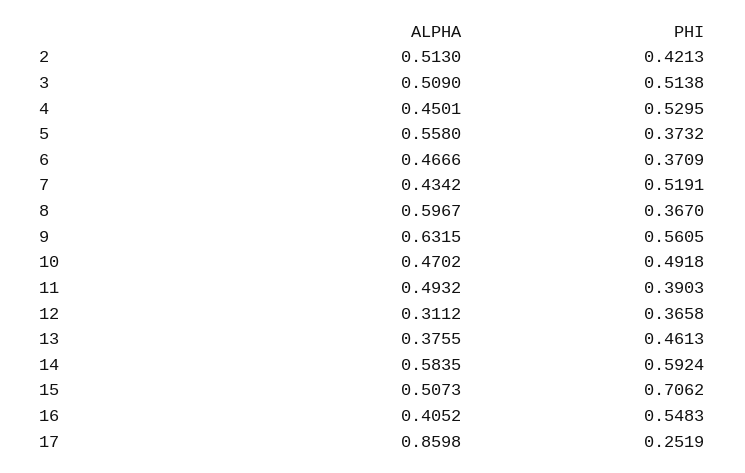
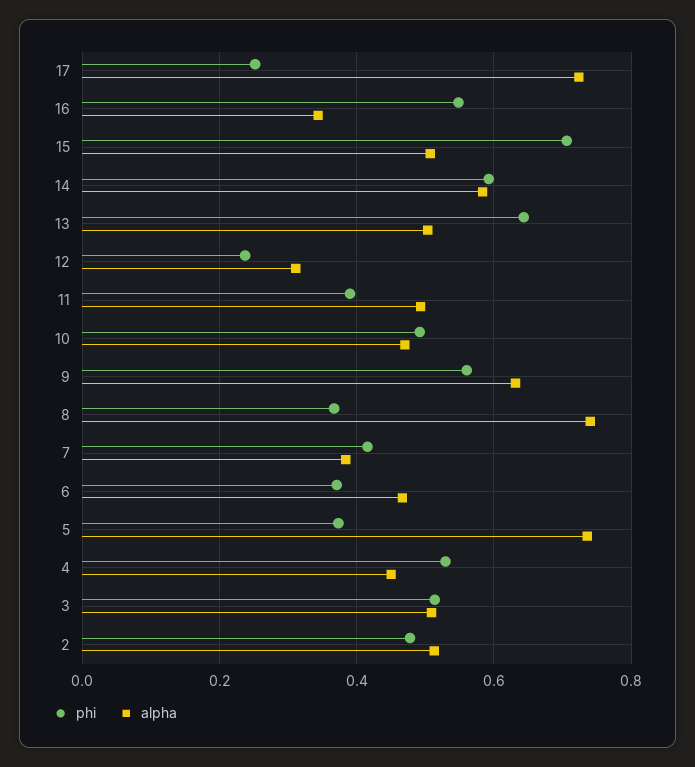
  {
    "ALPHA": {
      "2": 0.513,
      "3": 0.509,
      "4": 0.4501,
-     "5": 0.558,
+     "5": 0.74,
      "6": 0.4666,
-     "7": 0.4342,
+     "7": 0.38,
-     "8": 0.5967,
+     "8": 0.74,
      "9": 0.6315,
      "10": 0.4702,
      "11": 0.4932,
      "12": 0.3112,
-     "13": 0.3755,
+     "13": 0.5,
      "14": 0.5835,
      "15": 0.5073,
-     "16": 0.4052,
+     "16": 0.34,
-     "17": 0.8598
+     "17": 0.72
    },
    "PHI": {
-     "2": 0.4213,
+     "2": 0.48,
      "3": 0.5138,
      "4": 0.5295,
      "5": 0.3732,
      "6": 0.3709,
-     "7": 0.5191,
+     "7": 0.42,
      "8": 0.367,
      "9": 0.5605,
      "10": 0.4918,
      "11": 0.3903,
-     "12": 0.3658,
+     "12": 0.24,
-     "13": 0.4613,
+     "13": 0.64,
      "14": 0.5924,
      "15": 0.7062,
      "16": 0.5483,
      "17": 0.2519
    }
  }

